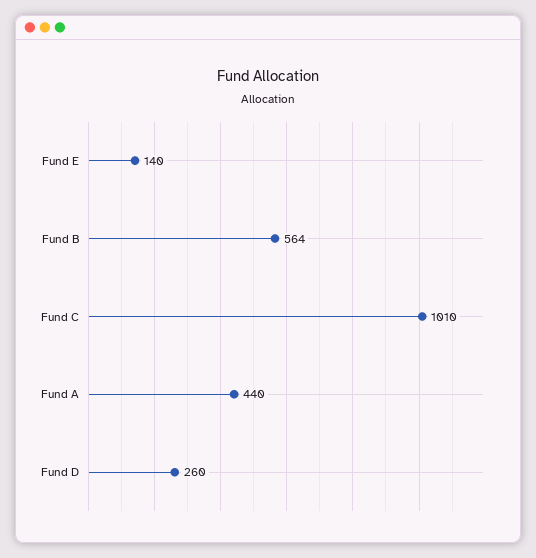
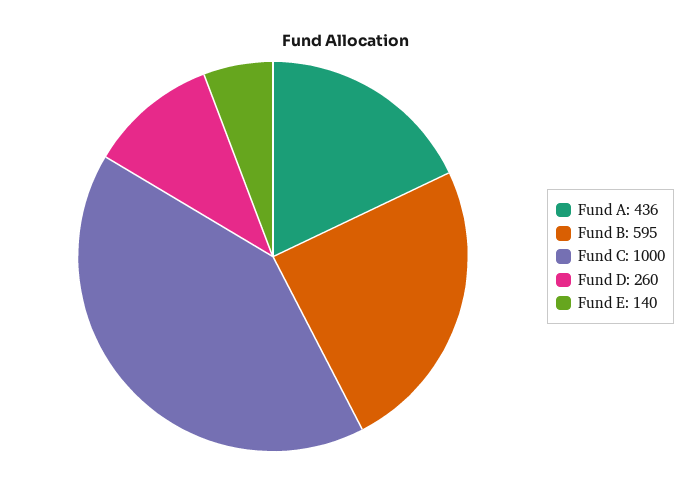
  {
    "Fund E": 140,
-   "Fund B": 564,
+   "Fund B": 595,
-   "Fund C": 1010,
+   "Fund C": 1000,
-   "Fund A": 440,
+   "Fund A": 436,
    "Fund D": 260
  }

